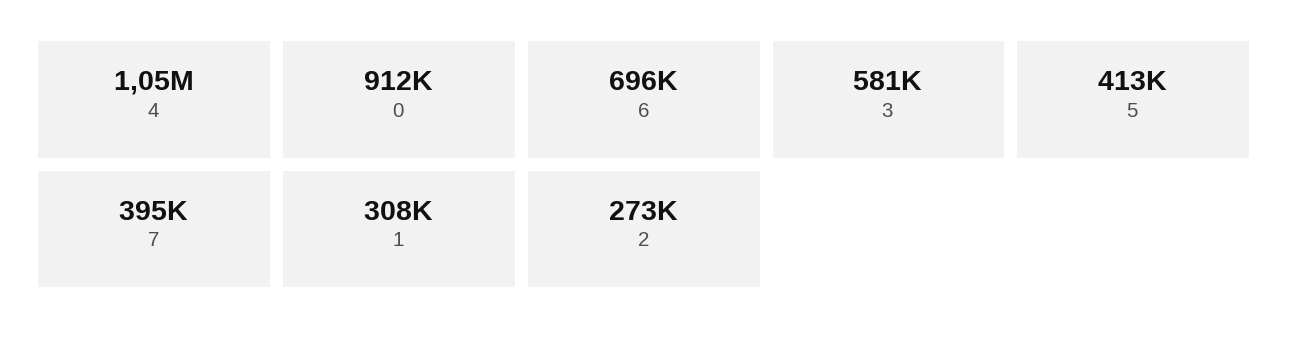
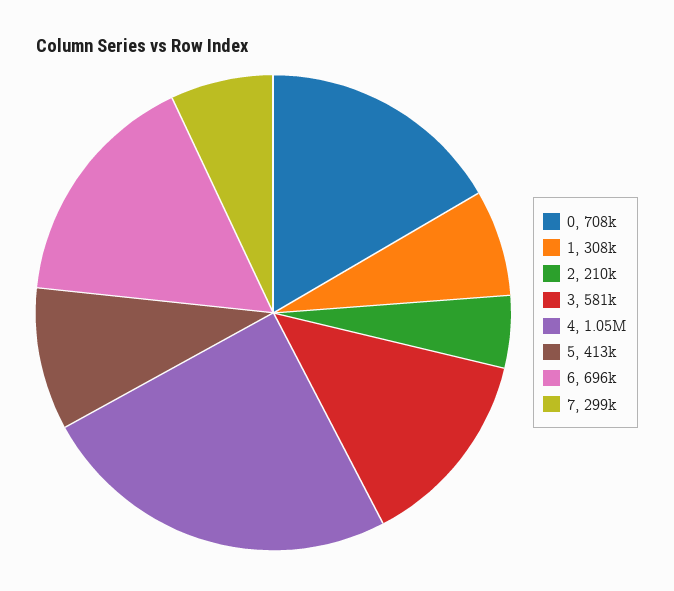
  {
    "4": 1050000,
-   "0": 912000,
+   "0": 708000,
    "6": 696000,
    "3": 581000,
    "5": 413000,
-   "7": 395000,
+   "7": 299000,
    "1": 308000,
-   "2": 273000
+   "2": 210000
  }

